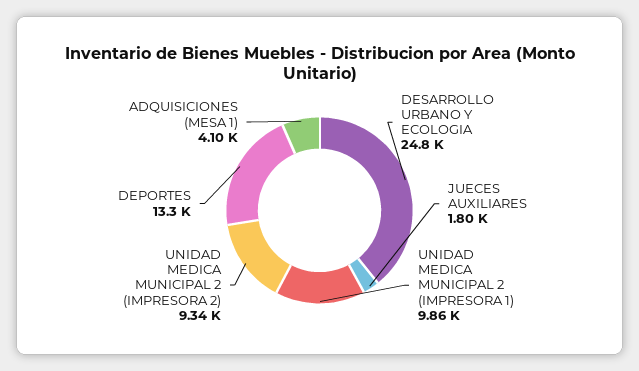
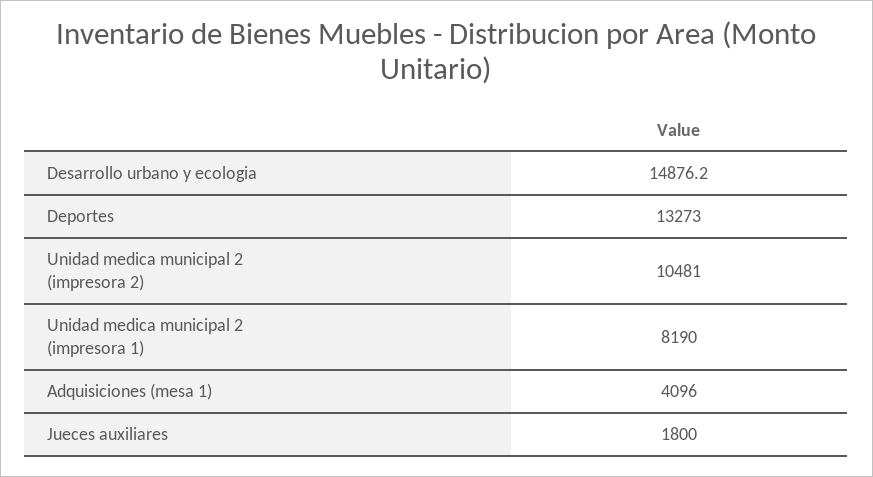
  {
-   "DESARROLLO URBANO Y ECOLOGIA": 24800,
+   "DESARROLLO URBANO Y ECOLOGIA": 14876.2,
    "JUECES AUXILIARES": 1800,
-   "UNIDAD MEDICA MUNICIPAL 2 (IMPRESORA 1)": 9860,
+   "UNIDAD MEDICA MUNICIPAL 2 (IMPRESORA 1)": 8190,
-   "UNIDAD MEDICA MUNICIPAL 2 (IMPRESORA 2)": 9340,
+   "UNIDAD MEDICA MUNICIPAL 2 (IMPRESORA 2)": 10481,
    "DEPORTES": 13273,
    "ADQUISICIONES (MESA 1)": 4096
  }

